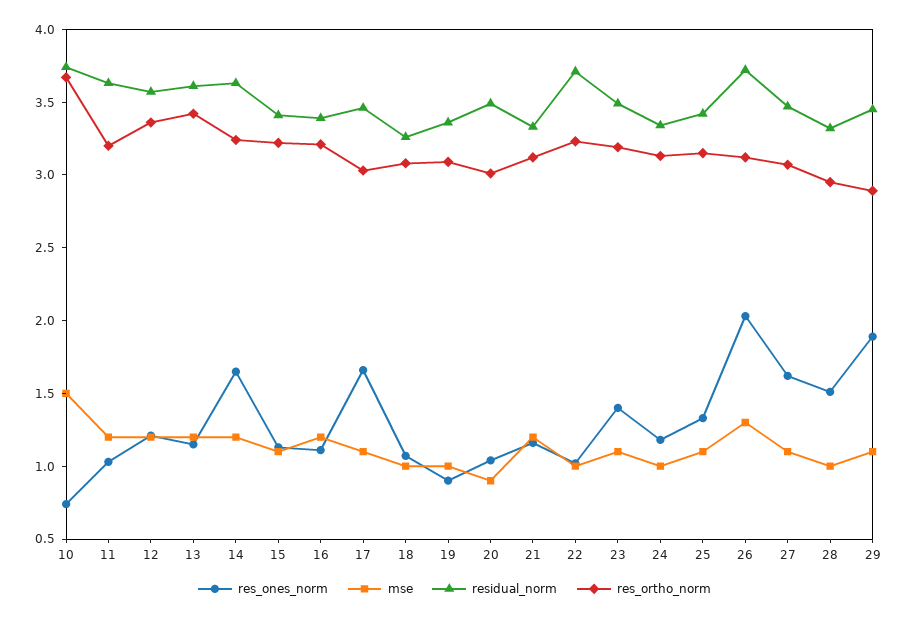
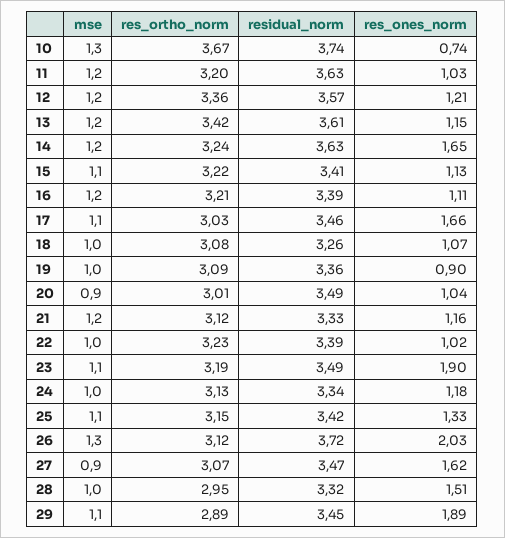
  {
    "res_ones_norm": {
      "10": 0.74,
      "11": 1.03,
      "12": 1.21,
      "13": 1.15,
      "14": 1.65,
      "15": 1.13,
      "16": 1.11,
      "17": 1.66,
      "18": 1.07,
      "19": 0.9,
      "20": 1.04,
      "21": 1.16,
      "22": 1.02,
-     "23": 1.4,
+     "23": 1.9,
      "24": 1.18,
      "25": 1.33,
      "26": 2.03,
      "27": 1.62,
      "28": 1.51,
      "29": 1.89
    },
    "mse": {
-     "10": 1.5,
+     "10": 1.3,
      "11": 1.2,
      "12": 1.2,
      "13": 1.2,
      "14": 1.2,
      "15": 1.1,
      "16": 1.2,
      "17": 1.1,
      "18": 1,
      "19": 1,
      "20": 0.9,
      "21": 1.2,
      "22": 1,
      "23": 1.1,
      "24": 1,
      "25": 1.1,
      "26": 1.3,
-     "27": 1.1,
+     "27": 0.9,
      "28": 1,
      "29": 1.1
    },
    "residual_norm": {
      "10": 3.74,
      "11": 3.63,
      "12": 3.57,
      "13": 3.61,
      "14": 3.63,
      "15": 3.41,
      "16": 3.39,
      "17": 3.46,
      "18": 3.26,
      "19": 3.36,
      "20": 3.49,
      "21": 3.33,
-     "22": 3.7,
+     "22": 3.39,
      "23": 3.49,
      "24": 3.34,
      "25": 3.42,
      "26": 3.72,
      "27": 3.47,
      "28": 3.32,
      "29": 3.45
    },
    "res_ortho_norm": {
      "10": 3.67,
      "11": 3.2,
      "12": 3.36,
      "13": 3.42,
      "14": 3.24,
      "15": 3.22,
      "16": 3.21,
      "17": 3.03,
      "18": 3.08,
      "19": 3.09,
      "20": 3.01,
      "21": 3.12,
      "22": 3.23,
      "23": 3.19,
      "24": 3.13,
      "25": 3.15,
      "26": 3.12,
      "27": 3.07,
      "28": 2.95,
      "29": 2.89
    }
  }

